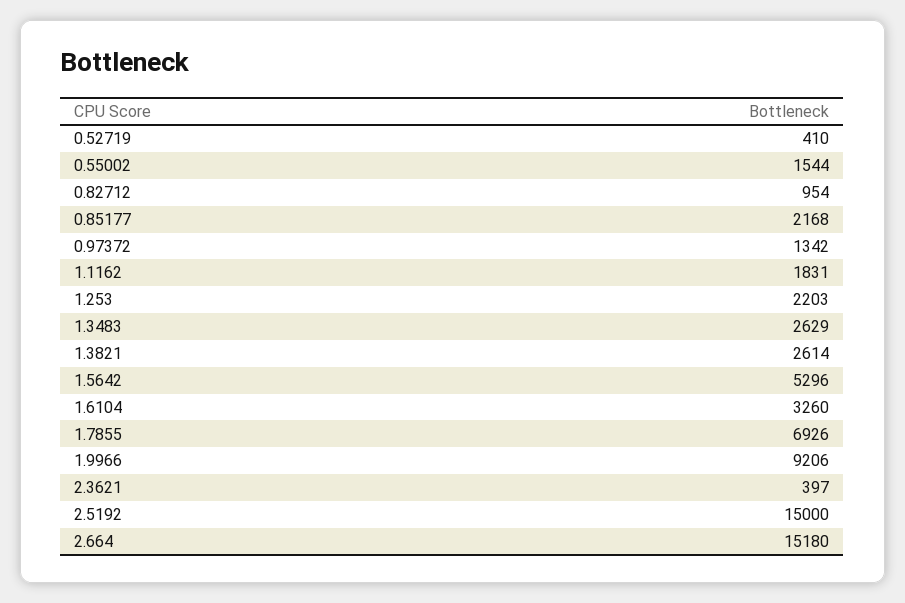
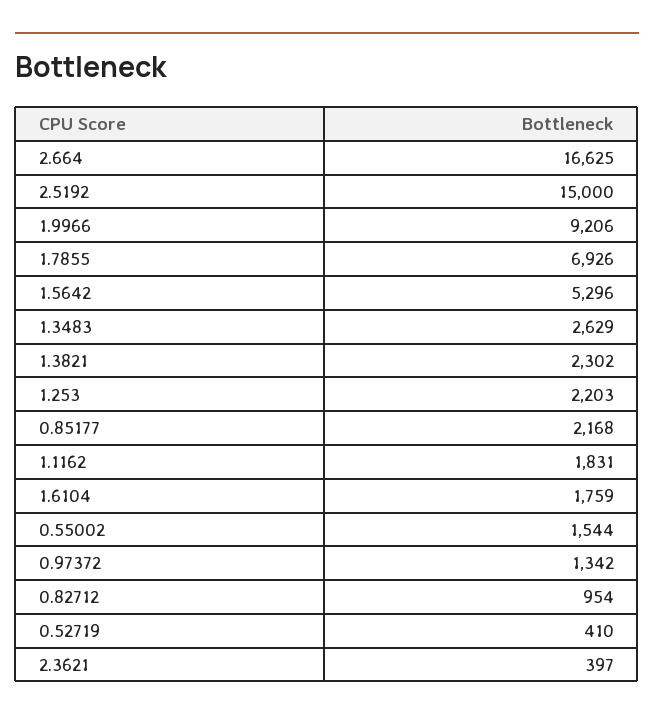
  {
    "0.52719": 410,
    "0.55002": 1544,
    "0.82712": 954,
    "0.85177": 2168,
    "0.97372": 1342,
    "1.1162": 1831,
    "1.253": 2203,
    "1.3483": 2629,
-   "1.3821": 2614,
+   "1.3821": 2302,
    "1.5642": 5296,
-   "1.6104": 3260,
+   "1.6104": 1759,
    "1.7855": 6926,
    "1.9966": 9206,
    "2.3621": 397,
    "2.5192": 15000,
-   "2.664": 15180
+   "2.664": 16625
  }

